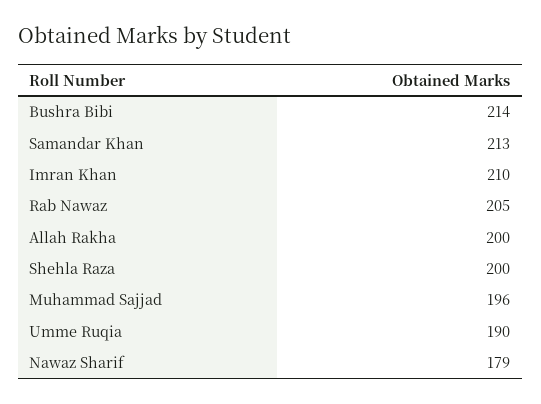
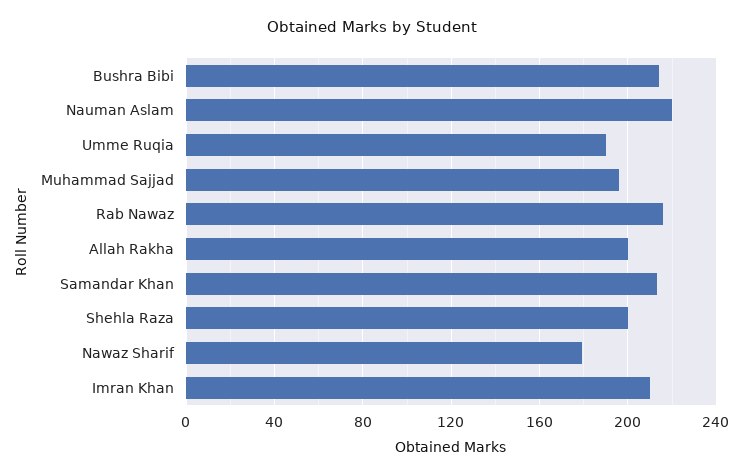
  {
    "Bushra Bibi": 214,
    "Samandar Khan": 213,
    "Imran Khan": 210,
-   "Rab Nawaz": 205,
+   "Rab Nawaz": 215,
    "Allah Rakha": 200,
    "Shehla Raza": 200,
    "Muhammad Sajjad": 196,
    "Umme Ruqia": 190,
-   "Nawaz Sharif": 179
+   "Nawaz Sharif": 179,
+   "Nauman Aslam": 220
  }

